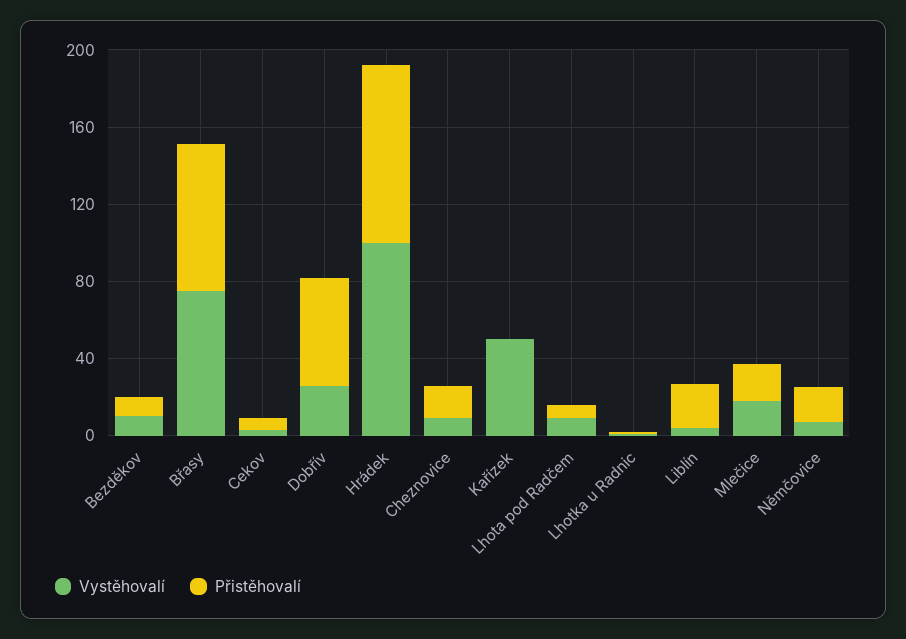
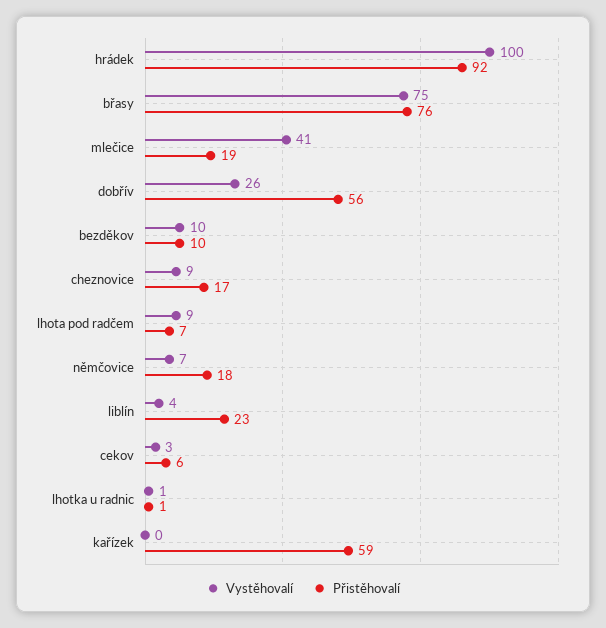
  {
    "Vystěhovalí": {
      "Bezděkov": 10,
      "Břasy": 75,
      "Cekov": 3,
      "Dobřív": 26,
      "Hrádek": 100,
      "Cheznovice": 9,
-     "Kařízek": 50,
+     "Kařízek": 0,
      "Lhota pod Radčem": 9,
      "Lhotka u Radnic": 1,
      "Liblín": 4,
-     "Mlečice": 20,
+     "Mlečice": 41,
      "Němčovice": 7
    },
    "Přistěhovalí": {
      "Bezděkov": 10,
      "Břasy": 76,
      "Cekov": 6,
      "Dobřív": 56,
      "Hrádek": 92,
      "Cheznovice": 17,
-     "Kařízek": 0,
+     "Kařízek": 59,
      "Lhota pod Radčem": 7,
      "Lhotka u Radnic": 1,
      "Liblín": 23,
      "Mlečice": 19,
      "Němčovice": 18
    }
  }

